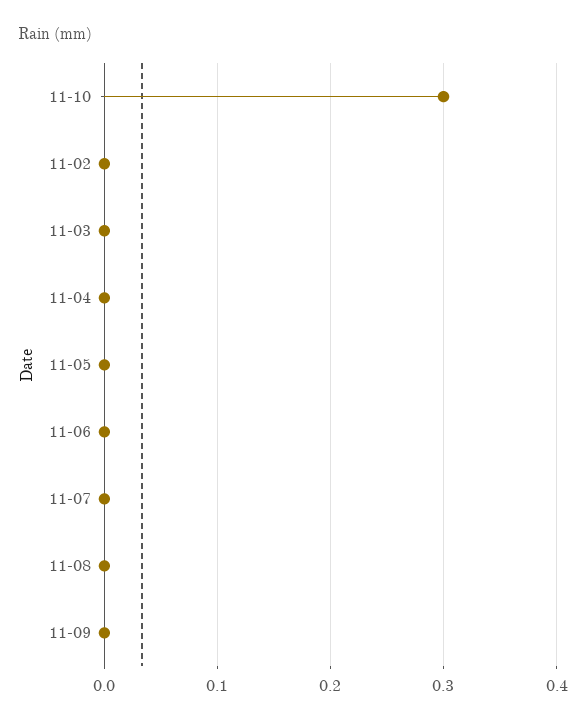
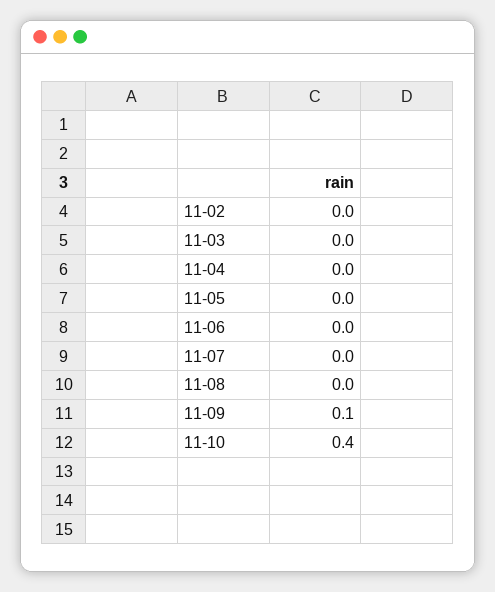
  {
-   "11-10": 0.3,
+   "11-10": 0.4,
    "11-02": 0,
    "11-03": 0,
    "11-04": 0,
    "11-05": 0,
    "11-06": 0,
    "11-07": 0,
    "11-08": 0,
-   "11-09": 0
+   "11-09": 0.1
  }

